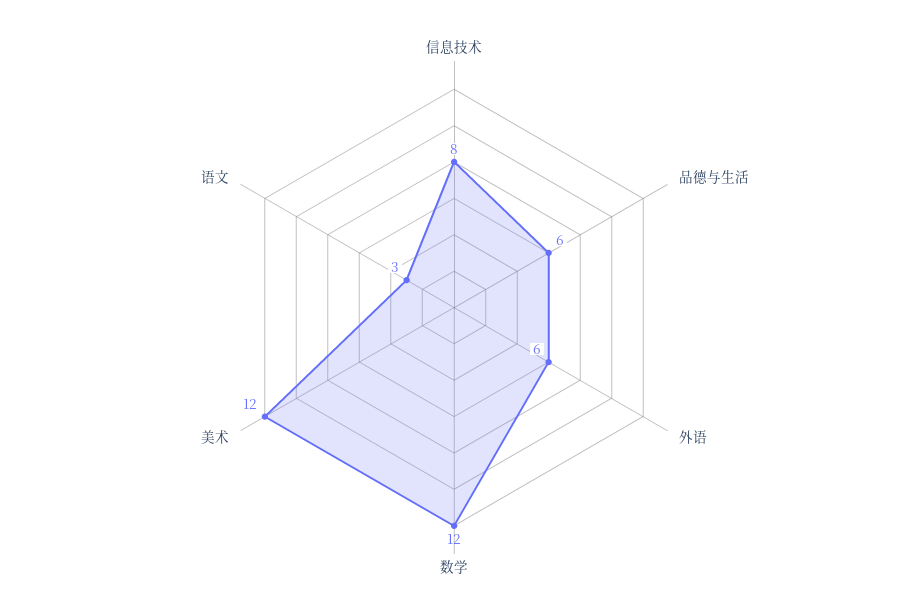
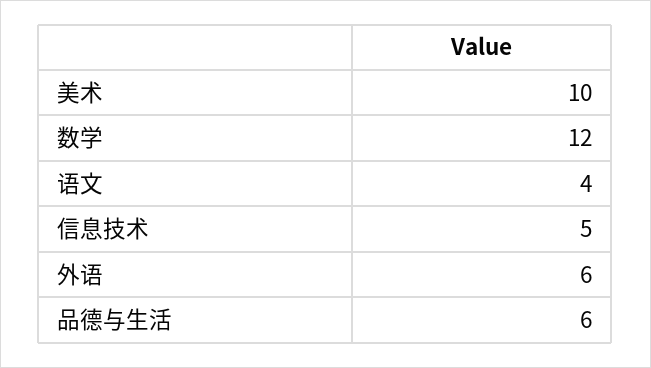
  {
-   "信息技术": 8,
+   "信息技术": 5,
    "品德与生活": 6,
    "外语": 6,
    "数学": 12,
-   "美术": 12,
+   "美术": 10,
-   "语文": 3
+   "语文": 4
  }

